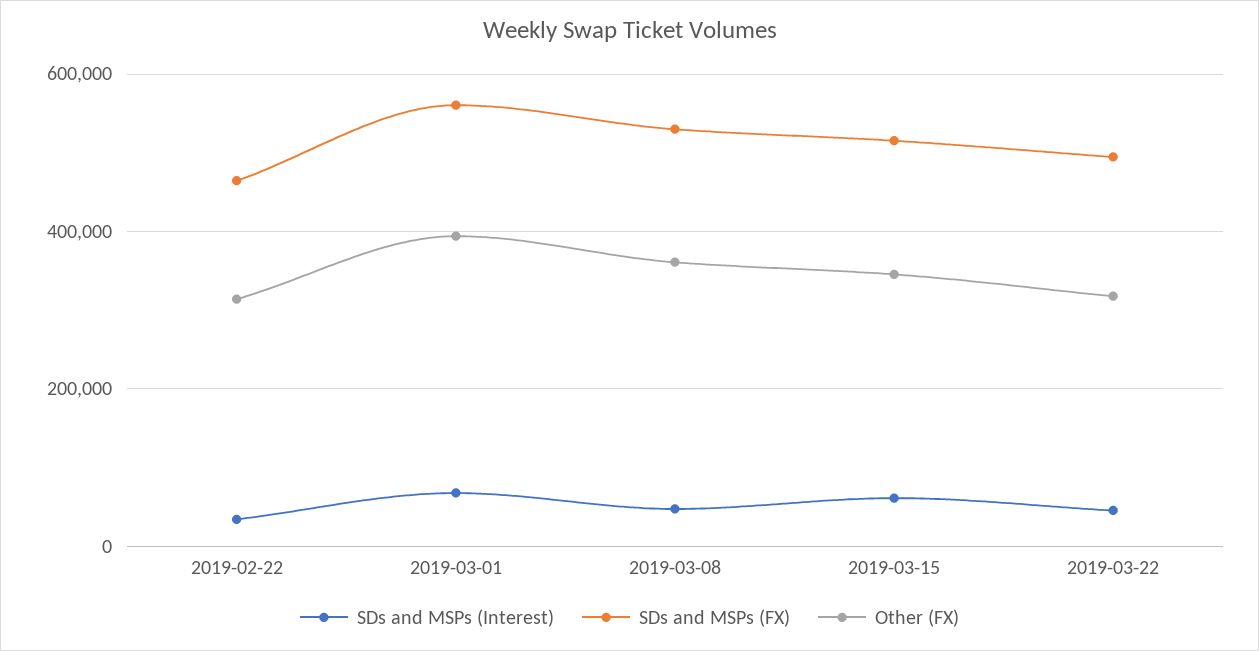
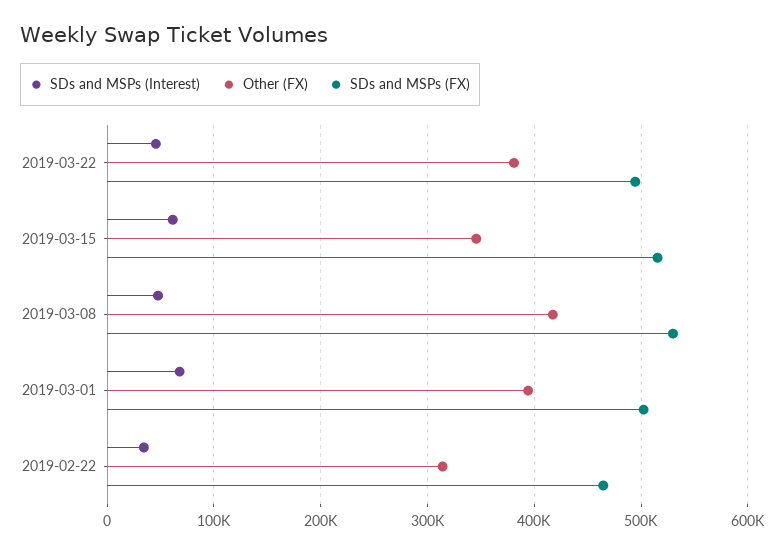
  {
    "SDs and MSPs (Interest)": {
      "2019-02-22": 30000,
      "2019-03-01": 70000,
      "2019-03-08": 50000,
      "2019-03-15": 60000,
      "2019-03-22": 50000
    },
    "SDs and MSPs (FX)": {
      "2019-02-22": 460000,
-     "2019-03-01": 560000,
+     "2019-03-01": 500000,
      "2019-03-08": 530000,
      "2019-03-15": 520000,
      "2019-03-22": 490000
    },
    "Other (FX)": {
      "2019-02-22": 310000,
      "2019-03-01": 390000,
-     "2019-03-08": 360000,
+     "2019-03-08": 420000,
      "2019-03-15": 350000,
-     "2019-03-22": 320000
+     "2019-03-22": 380000
    }
  }

